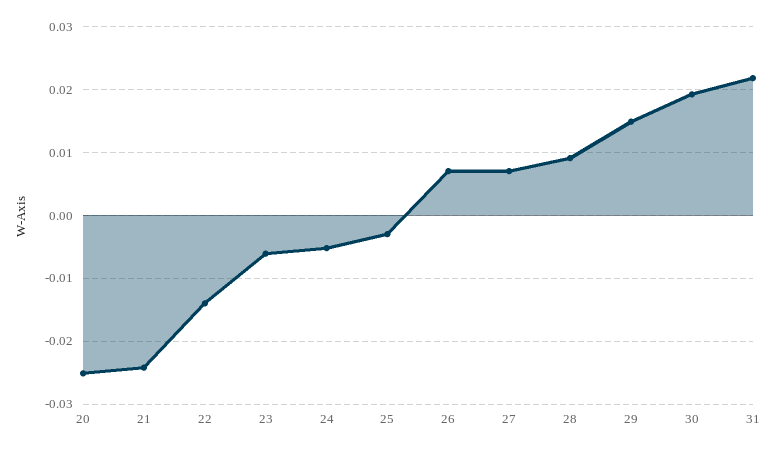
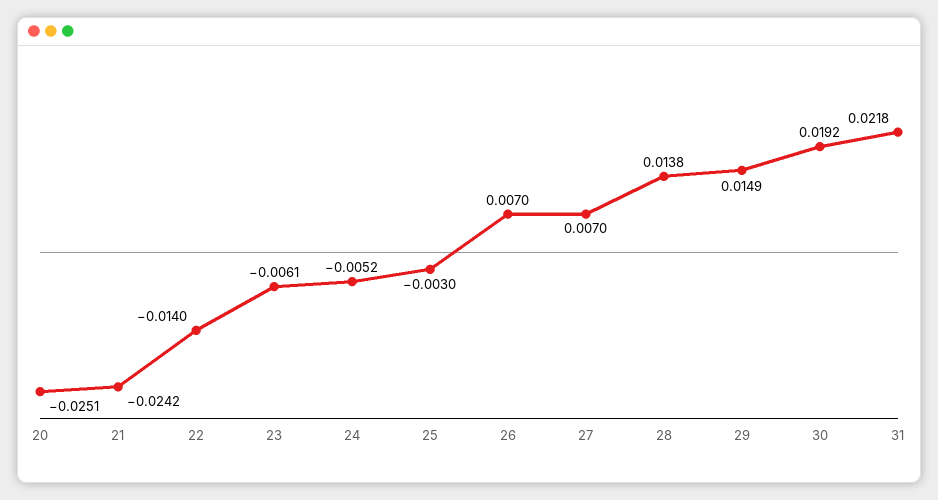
  {
    "20": -0.0251,
    "21": -0.0242,
    "22": -0.014,
    "23": -0.0061,
    "24": -0.0052,
    "25": -0.003,
    "26": 0.007,
    "27": 0.007,
-   "28": 0.009,
+   "28": 0.0138,
    "29": 0.0149,
    "30": 0.0192,
    "31": 0.0218
  }

